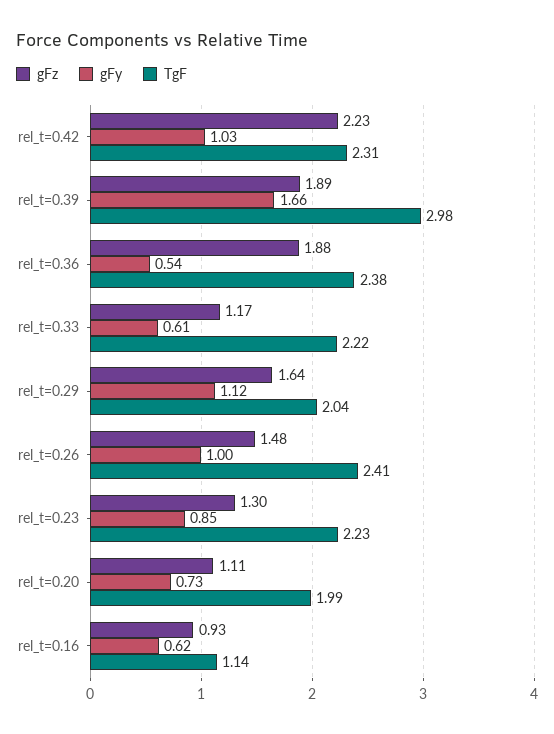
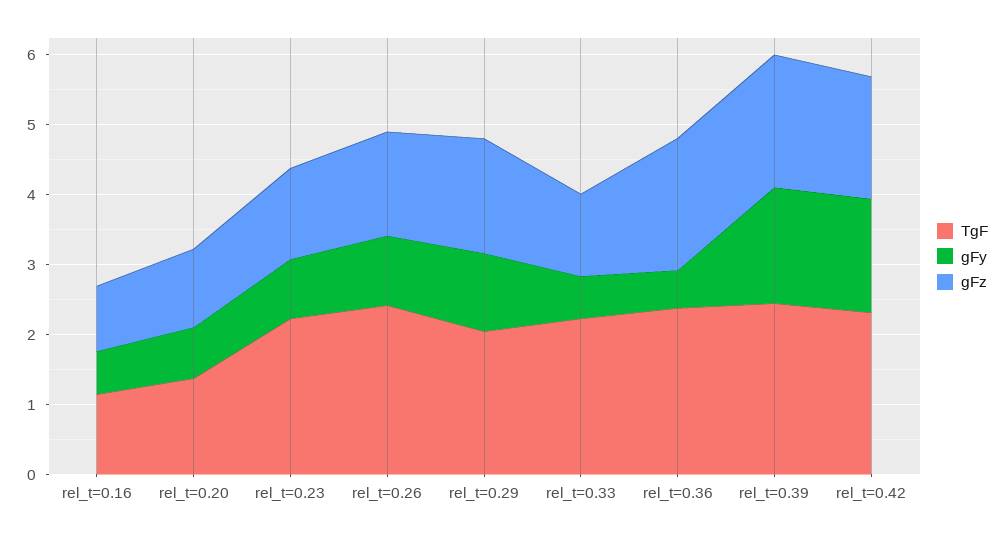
  {
    "gFz": {
-     "rel_t=0.42": 2.23,
+     "rel_t=0.42": 1.8,
      "rel_t=0.39": 1.89,
      "rel_t=0.36": 1.88,
      "rel_t=0.33": 1.17,
      "rel_t=0.29": 1.64,
      "rel_t=0.26": 1.48,
      "rel_t=0.23": 1.3,
      "rel_t=0.20": 1.11,
      "rel_t=0.16": 0.93
    },
    "gFy": {
-     "rel_t=0.42": 1.03,
+     "rel_t=0.42": 1.6,
      "rel_t=0.39": 1.66,
      "rel_t=0.36": 0.54,
      "rel_t=0.33": 0.61,
      "rel_t=0.29": 1.12,
      "rel_t=0.26": 1,
      "rel_t=0.23": 0.85,
      "rel_t=0.20": 0.73,
      "rel_t=0.16": 0.62
    },
    "TgF": {
      "rel_t=0.42": 2.31,
-     "rel_t=0.39": 2.98,
+     "rel_t=0.39": 2.4,
      "rel_t=0.36": 2.38,
      "rel_t=0.33": 2.22,
      "rel_t=0.29": 2.04,
      "rel_t=0.26": 2.41,
      "rel_t=0.23": 2.23,
-     "rel_t=0.20": 1.99,
+     "rel_t=0.20": 1.4,
      "rel_t=0.16": 1.14
    }
  }

